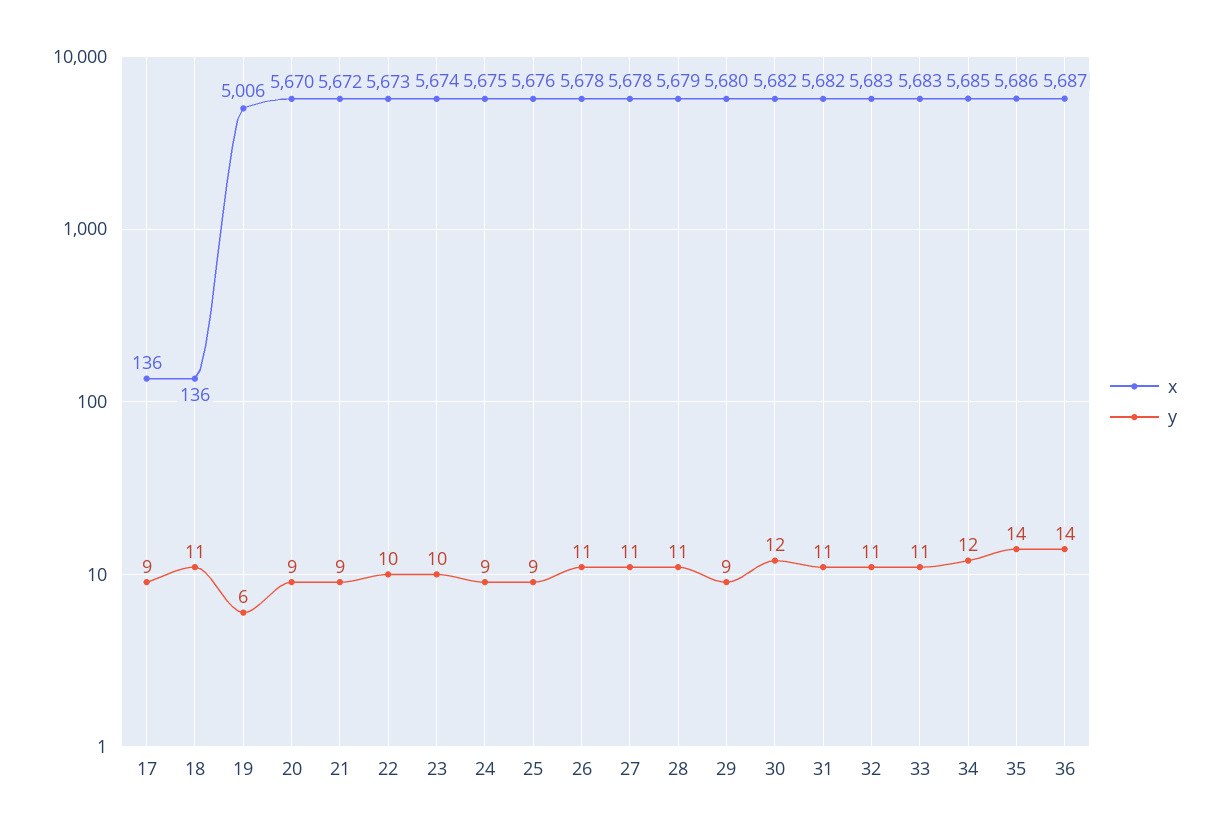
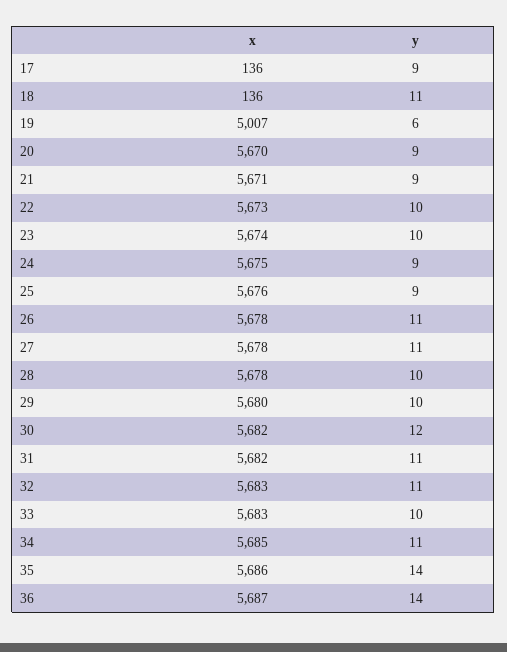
  {
    "x": {
      "17": 136,
      "18": 136,
-     "19": 5006,
+     "19": 5007,
      "20": 5670,
-     "21": 5672,
+     "21": 5671,
      "22": 5673,
      "23": 5674,
      "24": 5675,
      "25": 5676,
      "26": 5678,
      "27": 5678,
-     "28": 5679,
+     "28": 5678,
      "29": 5680,
      "30": 5682,
      "31": 5682,
      "32": 5683,
      "33": 5683,
      "34": 5685,
      "35": 5686,
      "36": 5687
    },
    "y": {
      "17": 9,
      "18": 11,
      "19": 6,
      "20": 9,
      "21": 9,
      "22": 10,
      "23": 10,
      "24": 9,
      "25": 9,
      "26": 11,
      "27": 11,
-     "28": 11,
+     "28": 10,
-     "29": 9,
+     "29": 10,
      "30": 12,
      "31": 11,
      "32": 11,
-     "33": 11,
+     "33": 10,
-     "34": 12,
+     "34": 11,
      "35": 14,
      "36": 14
    }
  }

